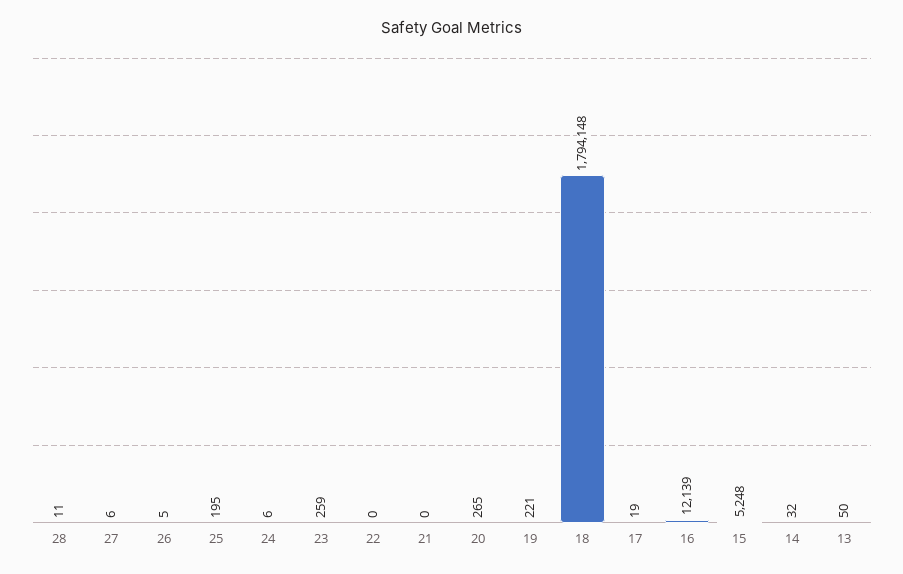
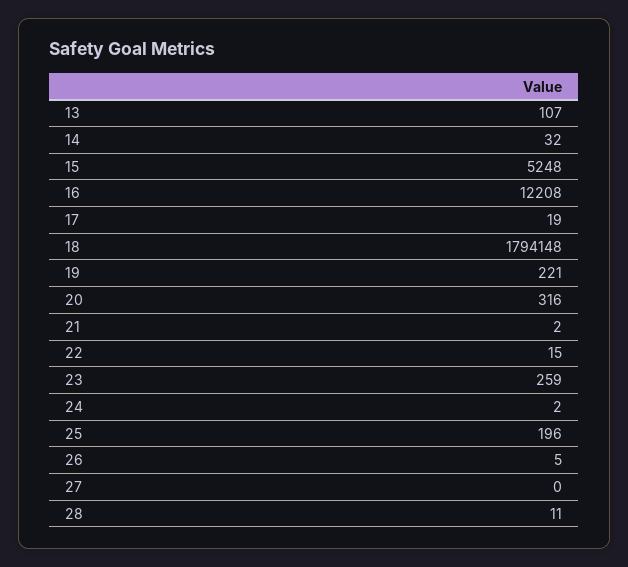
  {
    "28": 11,
-   "27": 6,
+   "27": 0,
    "26": 5,
-   "25": 195,
+   "25": 196,
-   "24": 6,
+   "24": 2,
    "23": 259,
-   "22": 0,
+   "22": 15,
-   "21": 0,
+   "21": 2,
-   "20": 265,
+   "20": 316,
    "19": 221,
    "18": 1794148,
    "17": 19,
-   "16": 12139,
+   "16": 12208,
    "15": 5248,
    "14": 32,
-   "13": 50
+   "13": 107
  }

